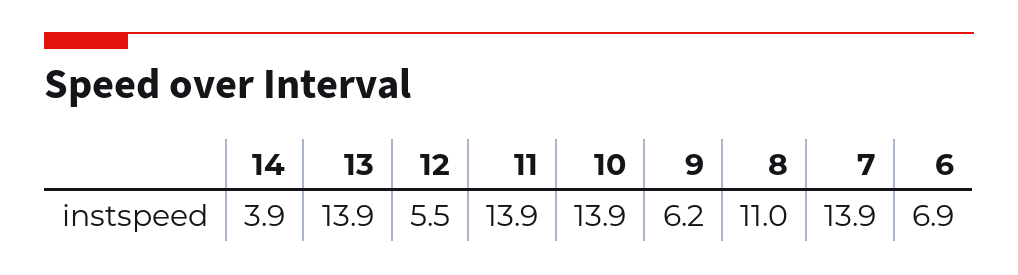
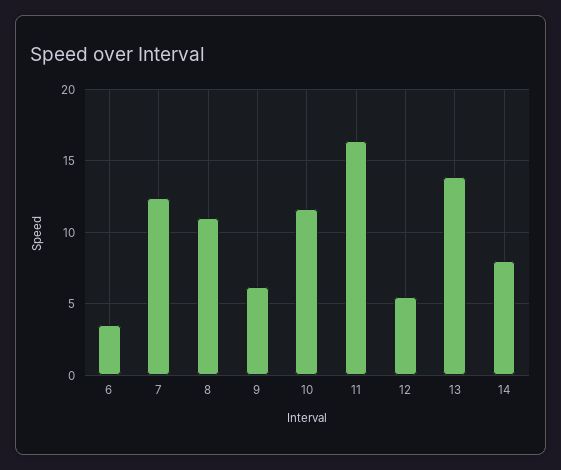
  {
-   "14": 3.9,
+   "14": 8,
    "13": 13.9,
    "12": 5.5,
-   "11": 13.9,
+   "11": 16.5,
-   "10": 13.9,
+   "10": 11.5,
    "9": 6.2,
    "8": 11,
-   "7": 13.9,
+   "7": 12.5,
-   "6": 6.9
+   "6": 3.5
  }

